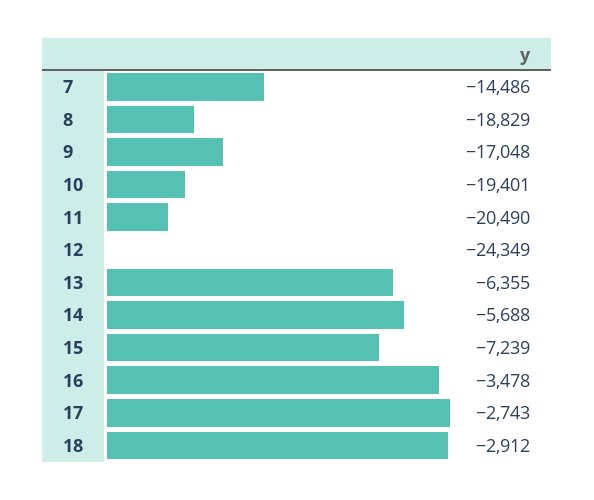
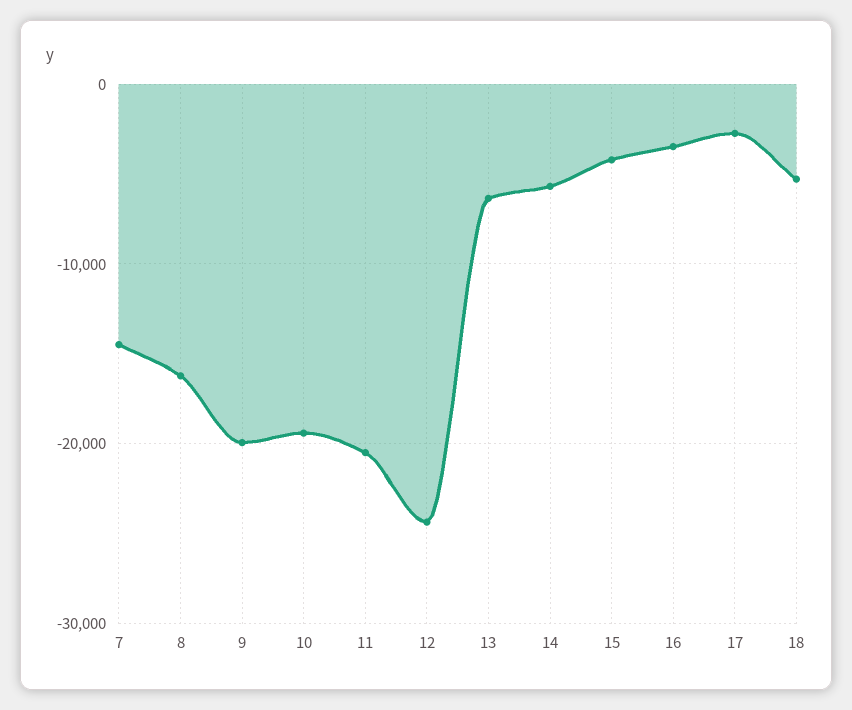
  {
    "7": -14486,
-   "8": -18829,
+   "8": -16000,
-   "9": -17048,
+   "9": -20000,
    "10": -19401,
    "11": -20490,
    "12": -24349,
    "13": -6355,
    "14": -5688,
-   "15": -7239,
+   "15": -4000,
    "16": -3478,
    "17": -2743,
-   "18": -2912
+   "18": -5000
  }

